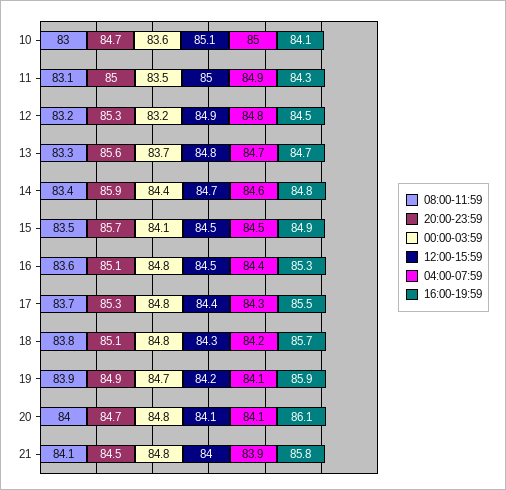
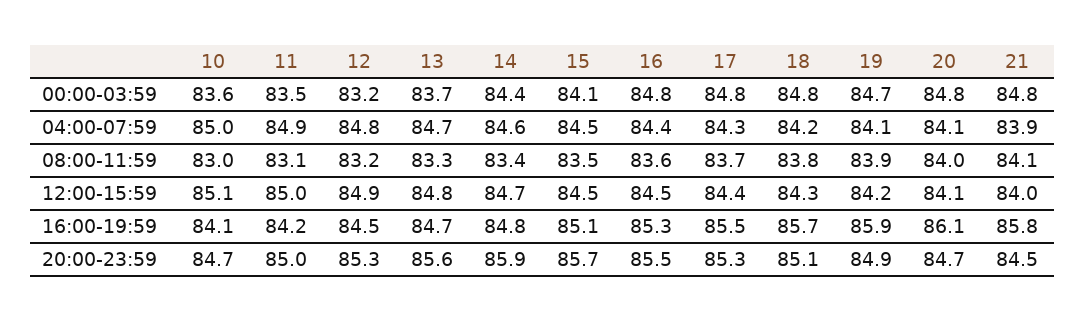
  {
    "08:00-11:59": {
      "10": 83,
      "11": 83.1,
      "12": 83.2,
      "13": 83.3,
      "14": 83.4,
      "15": 83.5,
      "16": 83.6,
      "17": 83.7,
      "18": 83.8,
      "19": 83.9,
      "20": 84,
      "21": 84.1
    },
    "20:00-23:59": {
      "10": 84.7,
      "11": 85,
      "12": 85.3,
      "13": 85.6,
      "14": 85.9,
      "15": 85.7,
-     "16": 85.1,
+     "16": 85.5,
      "17": 85.3,
      "18": 85.1,
      "19": 84.9,
      "20": 84.7,
      "21": 84.5
    },
    "00:00-03:59": {
      "10": 83.6,
      "11": 83.5,
      "12": 83.2,
      "13": 83.7,
      "14": 84.4,
      "15": 84.1,
      "16": 84.8,
      "17": 84.8,
      "18": 84.8,
      "19": 84.7,
      "20": 84.8,
      "21": 84.8
    },
    "12:00-15:59": {
      "10": 85.1,
      "11": 85,
      "12": 84.9,
      "13": 84.8,
      "14": 84.7,
      "15": 84.5,
      "16": 84.5,
      "17": 84.4,
      "18": 84.3,
      "19": 84.2,
      "20": 84.1,
      "21": 84
    },
    "04:00-07:59": {
      "10": 85,
      "11": 84.9,
      "12": 84.8,
      "13": 84.7,
      "14": 84.6,
      "15": 84.5,
      "16": 84.4,
      "17": 84.3,
      "18": 84.2,
      "19": 84.1,
      "20": 84.1,
      "21": 83.9
    },
    "16:00-19:59": {
      "10": 84.1,
-     "11": 84.3,
+     "11": 84.2,
      "12": 84.5,
      "13": 84.7,
      "14": 84.8,
-     "15": 84.9,
+     "15": 85.1,
      "16": 85.3,
      "17": 85.5,
      "18": 85.7,
      "19": 85.9,
      "20": 86.1,
      "21": 85.8
    }
  }

